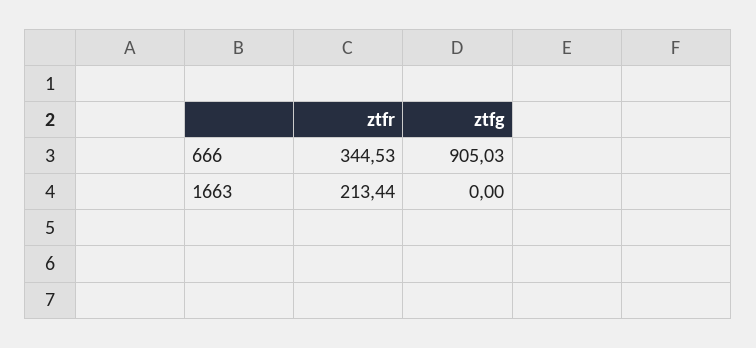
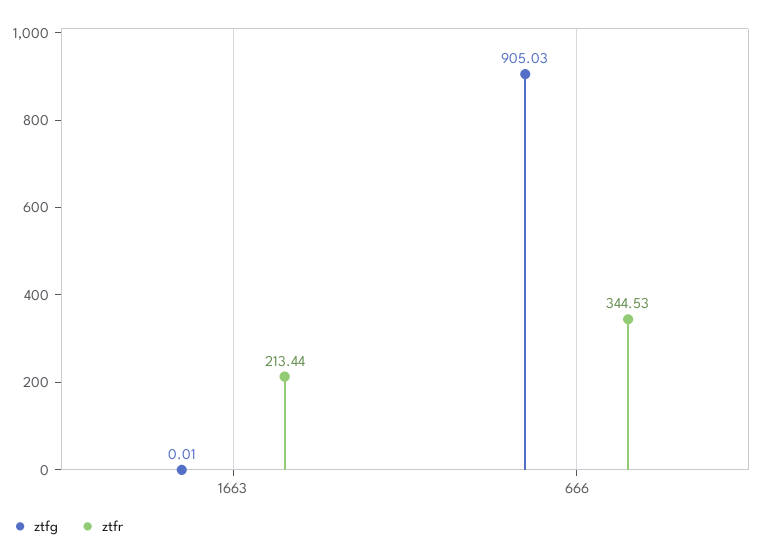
  {
    "ztfr": {
      "666": 344.53,
      "1663": 213.44
    },
    "ztfg": {
      "666": 905.03,
-     "1663": 0
+     "1663": 0.01
    }
  }

